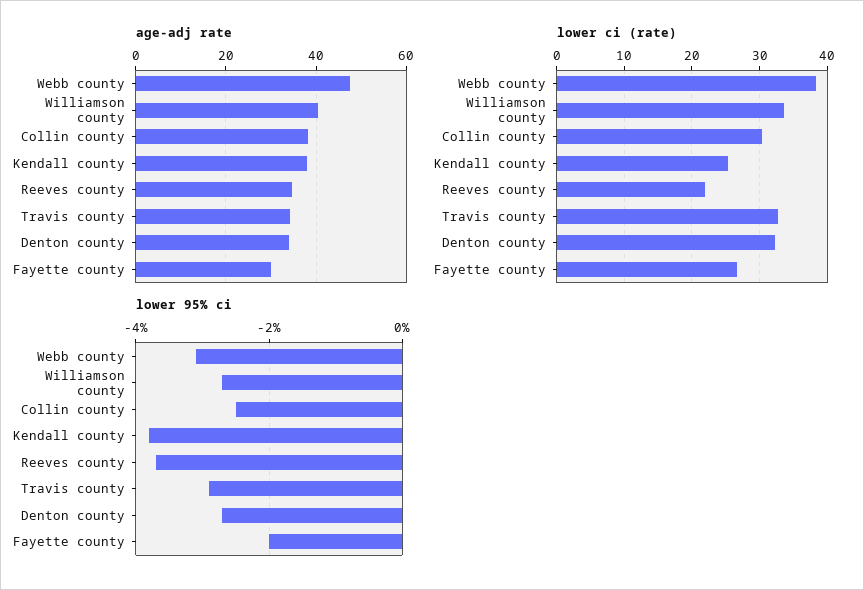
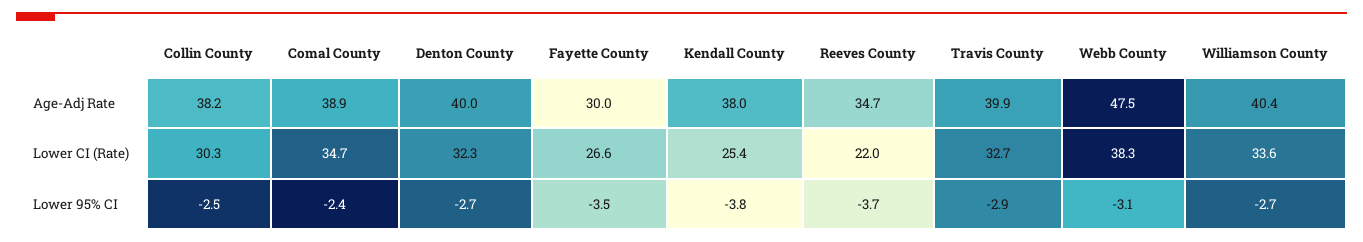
  {
    "age-adj rate": {
      "Webb county": 47.5,
      "Williamson county": 40.4,
      "Collin county": 38.2,
      "Kendall county": 38,
      "Reeves county": 34.7,
-     "Travis county": 34,
+     "Travis county": 39.9,
-     "Denton county": 34,
+     "Denton county": 40,
-     "Fayette county": 30
+     "Fayette county": 30,
+     "Comal County": 38.9
    },
    "lower ci (rate)": {
      "Webb county": 38.3,
      "Williamson county": 33.6,
      "Collin county": 30.3,
      "Kendall county": 25.4,
      "Reeves county": 22,
      "Travis county": 32.7,
      "Denton county": 32.3,
-     "Fayette county": 26.6
+     "Fayette county": 26.6,
+     "Comal County": 34.7
    },
    "lower 95% ci": {
      "Webb county": -3.1,
      "Williamson county": -2.7,
      "Collin county": -2.5,
      "Kendall county": -3.8,
      "Reeves county": -3.7,
      "Travis county": -2.9,
      "Denton county": -2.7,
-     "Fayette county": -2
+     "Fayette county": -3.5,
+     "Comal County": -2.4
    }
  }

